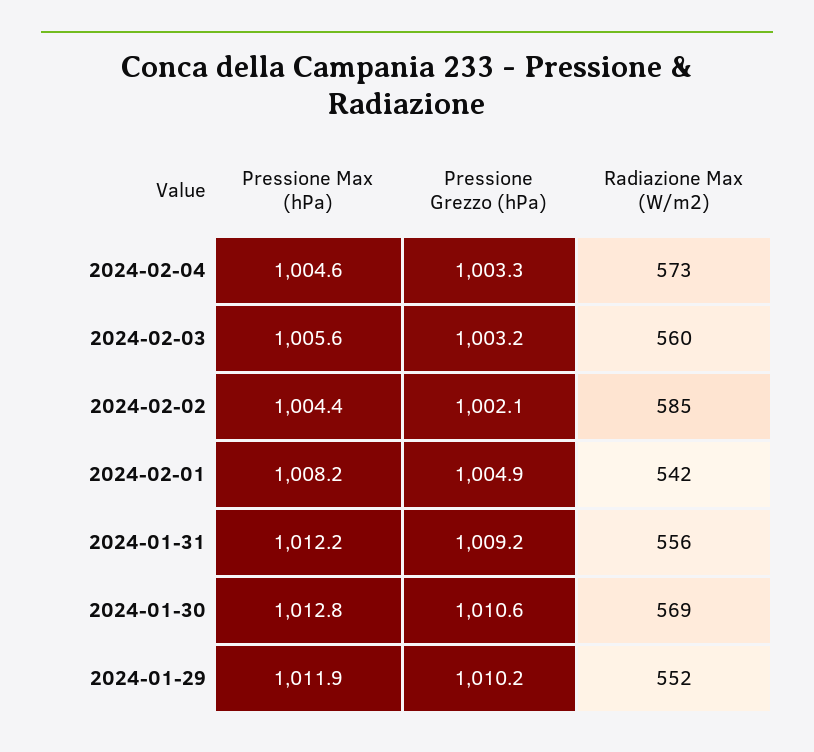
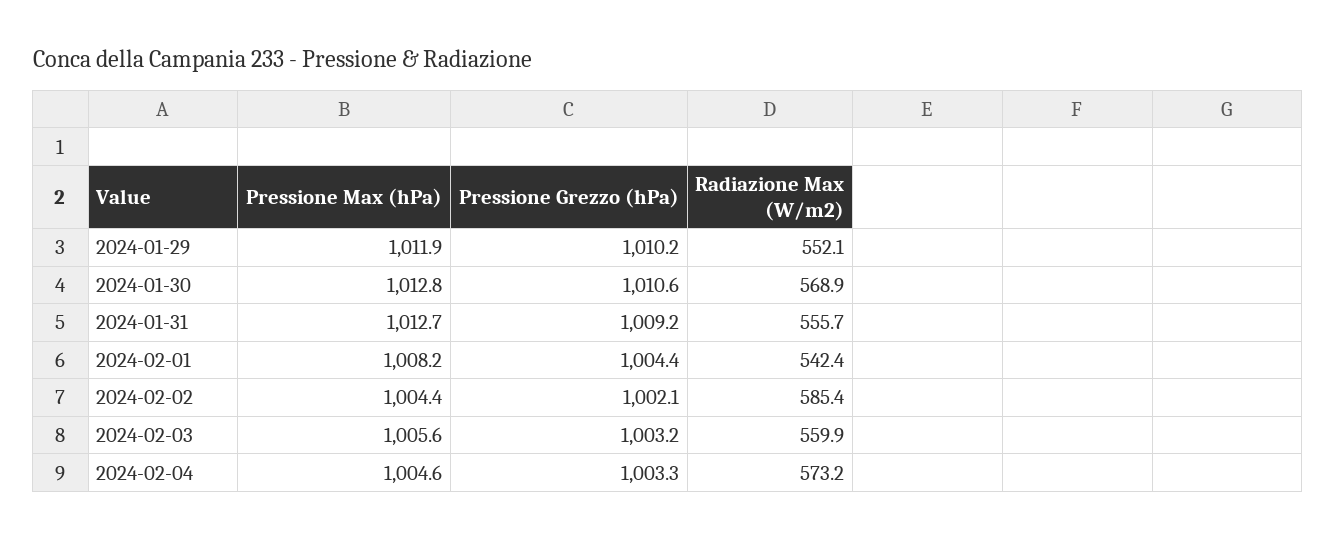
  {
    "Pressione Max (hPa)": {
      "2024-02-04": 1004.6,
      "2024-02-03": 1005.6,
      "2024-02-02": 1004.4,
      "2024-02-01": 1008.2,
-     "2024-01-31": 1012.2,
+     "2024-01-31": 1012.7,
      "2024-01-30": 1012.8,
      "2024-01-29": 1011.9
    },
    "Pressione Grezzo (hPa)": {
      "2024-02-04": 1003.3,
      "2024-02-03": 1003.2,
      "2024-02-02": 1002.1,
-     "2024-02-01": 1004.9,
+     "2024-02-01": 1004.4,
      "2024-01-31": 1009.2,
      "2024-01-30": 1010.6,
      "2024-01-29": 1010.2
    },
    "Radiazione Max (W/m2)": {
      "2024-02-04": 573.2,
      "2024-02-03": 559.9,
      "2024-02-02": 585.4,
      "2024-02-01": 542.4,
      "2024-01-31": 555.7,
      "2024-01-30": 568.9,
      "2024-01-29": 552.1
    }
  }

